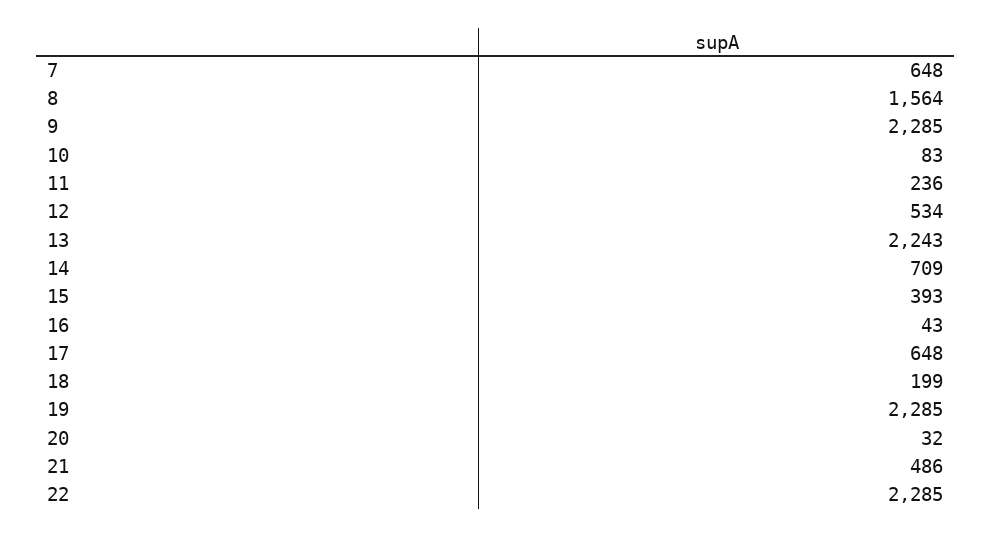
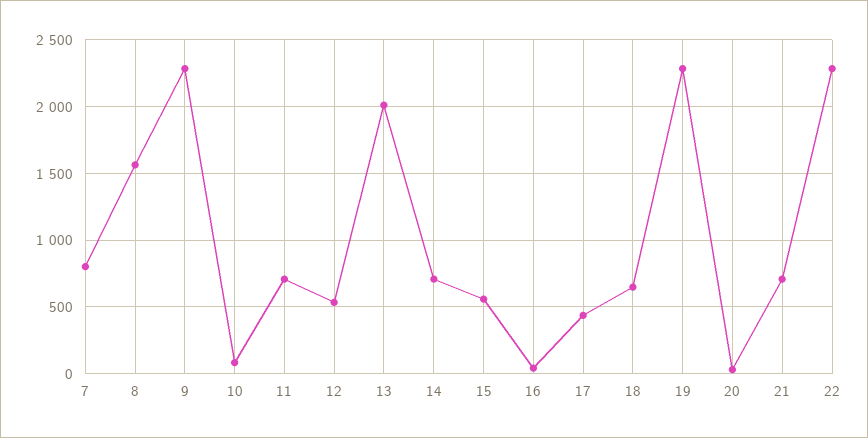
  {
-   "7": 648,
+   "7": 800,
    "8": 1564,
    "9": 2285,
    "10": 83,
-   "11": 236,
+   "11": 700,
    "12": 534,
-   "13": 2243,
+   "13": 2000,
    "14": 709,
-   "15": 393,
+   "15": 550,
    "16": 43,
-   "17": 648,
+   "17": 450,
-   "18": 199,
+   "18": 650,
    "19": 2285,
    "20": 32,
-   "21": 486,
+   "21": 700,
    "22": 2285
  }

